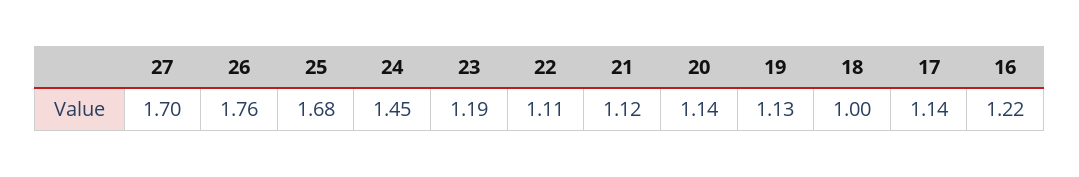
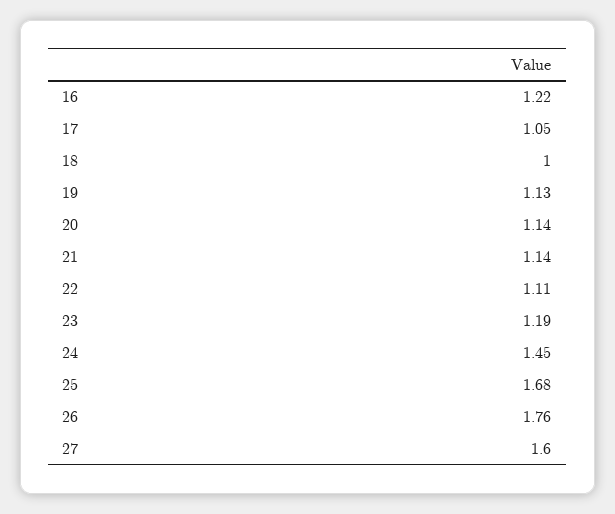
  {
-   "27": 1.7,
+   "27": 1.6,
    "26": 1.76,
    "25": 1.68,
    "24": 1.45,
    "23": 1.19,
    "22": 1.11,
-   "21": 1.12,
+   "21": 1.14,
    "20": 1.14,
    "19": 1.13,
    "18": 1,
-   "17": 1.14,
+   "17": 1.05,
    "16": 1.22
  }

